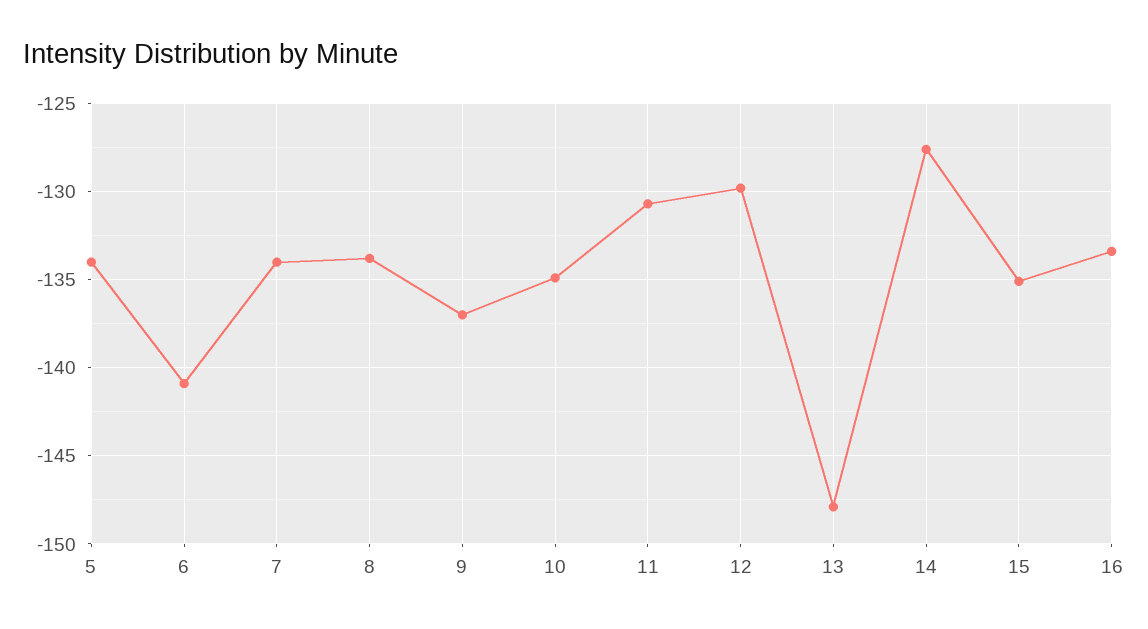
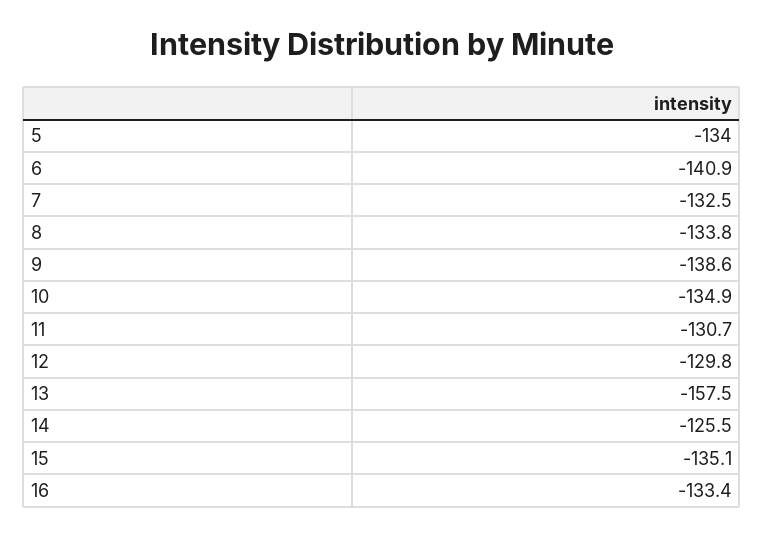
  {
    "5": -134,
    "6": -140.9,
-   "7": -134,
+   "7": -132.5,
    "8": -133.8,
-   "9": -137,
+   "9": -138.6,
    "10": -134.9,
    "11": -130.7,
    "12": -129.8,
-   "13": -148,
+   "13": -157.5,
-   "14": -127.5,
+   "14": -125.5,
    "15": -135.1,
    "16": -133.4
  }

